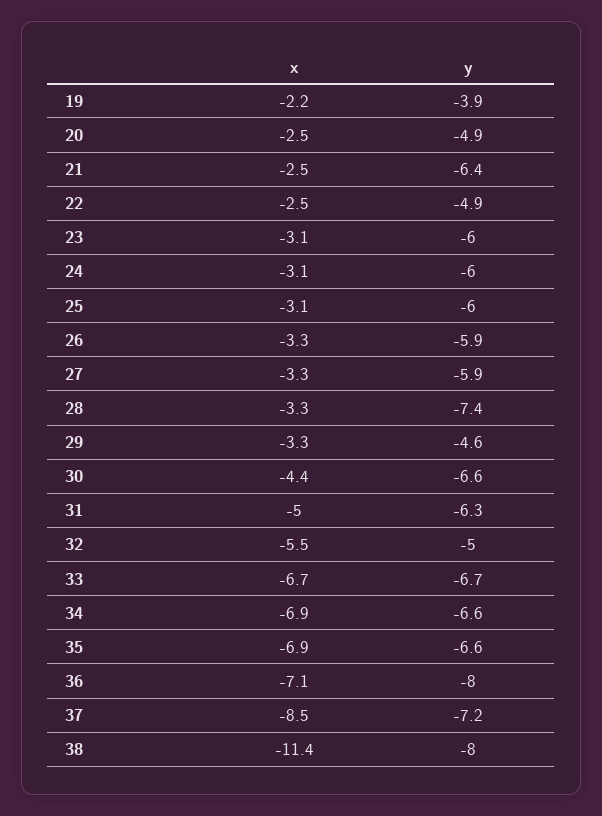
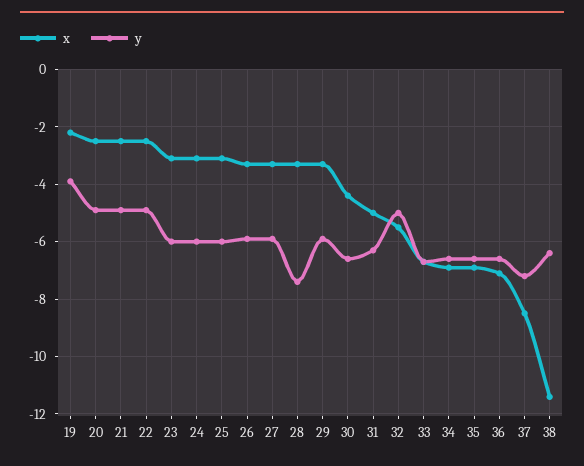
  {
    "x": {
      "19": -2.2,
      "20": -2.5,
      "21": -2.5,
      "22": -2.5,
      "23": -3.1,
      "24": -3.1,
      "25": -3.1,
      "26": -3.3,
      "27": -3.3,
      "28": -3.3,
      "29": -3.3,
      "30": -4.4,
      "31": -5,
      "32": -5.5,
      "33": -6.7,
      "34": -6.9,
      "35": -6.9,
      "36": -7.1,
      "37": -8.5,
      "38": -11.4
    },
    "y": {
      "19": -3.9,
      "20": -4.9,
-     "21": -6.4,
+     "21": -5,
      "22": -4.9,
      "23": -6,
      "24": -6,
      "25": -6,
      "26": -5.9,
      "27": -5.9,
      "28": -7.4,
-     "29": -4.6,
+     "29": -6,
      "30": -6.6,
      "31": -6.3,
      "32": -5,
      "33": -6.7,
      "34": -6.6,
      "35": -6.6,
-     "36": -8,
+     "36": -6.5,
      "37": -7.2,
-     "38": -8
+     "38": -6.5
    }
  }

